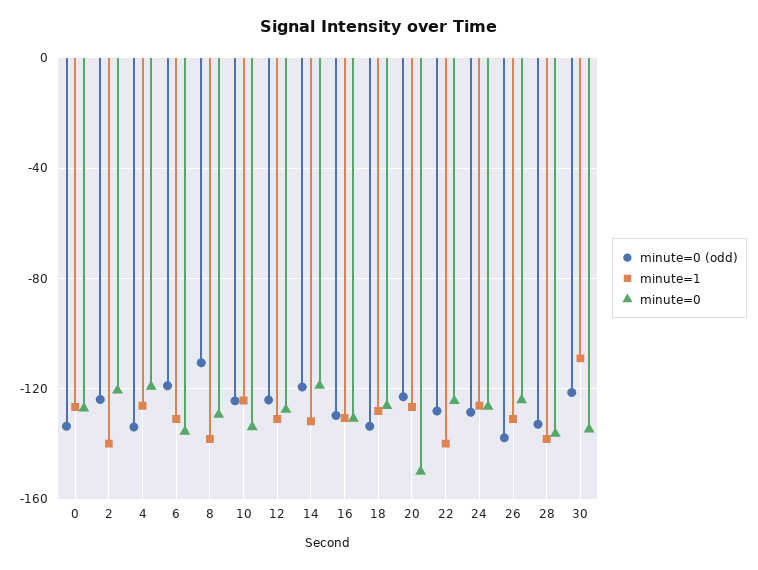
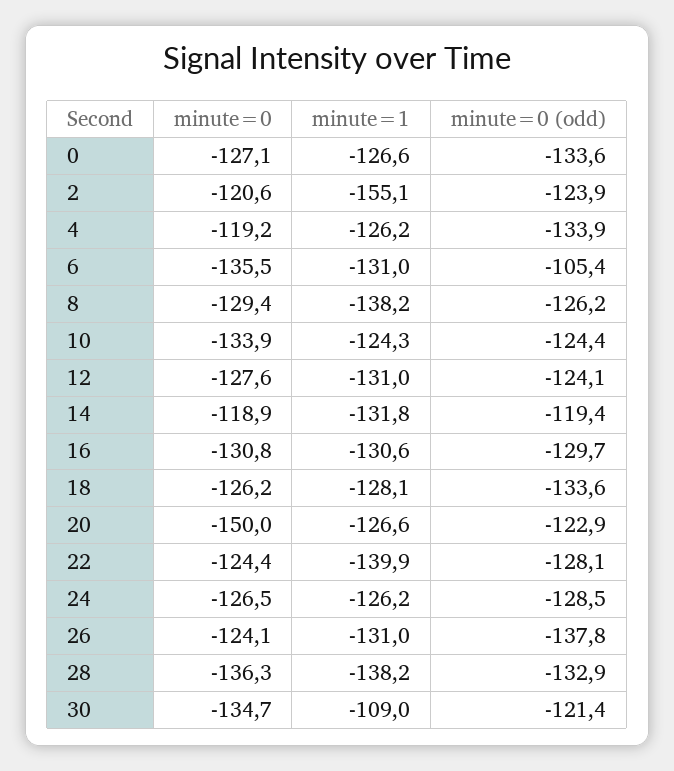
  {
    "minute=0 (odd)": {
      "0": -133.6,
      "2": -123.9,
      "4": -133.9,
-     "6": -120,
+     "6": -105.4,
-     "8": -110,
+     "8": -126.2,
      "10": -124.4,
      "12": -124.1,
      "14": -119.4,
      "16": -129.7,
      "18": -133.6,
      "20": -122.9,
      "22": -128.1,
      "24": -128.5,
      "26": -137.8,
      "28": -132.9,
      "30": -121.4
    },
    "minute=1": {
      "0": -126.6,
-     "2": -140,
+     "2": -155.1,
      "4": -126.2,
      "6": -131,
      "8": -138.2,
      "10": -124.3,
      "12": -131,
      "14": -131.8,
      "16": -130.6,
      "18": -128.1,
      "20": -126.6,
      "22": -139.9,
      "24": -126.2,
      "26": -131,
      "28": -138.2,
      "30": -109
    },
    "minute=0": {
      "0": -127.1,
      "2": -120.6,
      "4": -119.2,
      "6": -135.5,
      "8": -129.4,
      "10": -133.9,
      "12": -127.6,
      "14": -118.9,
      "16": -130.8,
      "18": -126.2,
      "20": -150,
      "22": -124.4,
      "24": -126.5,
      "26": -124.1,
      "28": -136.3,
      "30": -134.7
    }
  }

